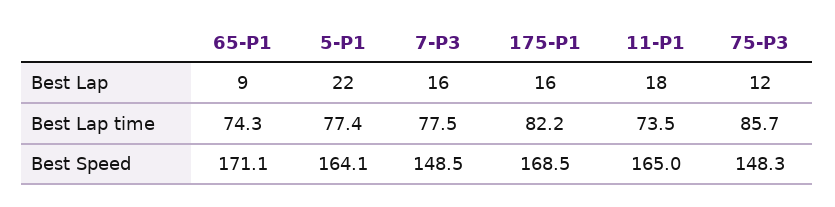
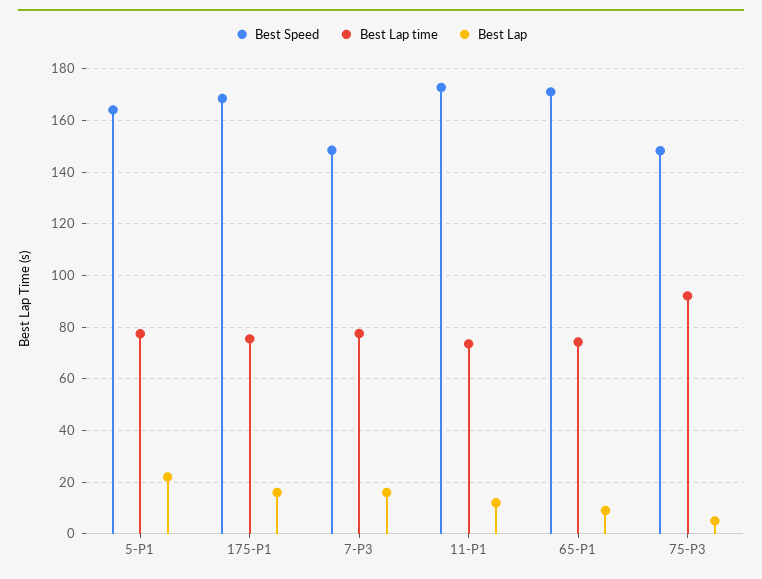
  {
    "Best Lap": {
      "65-P1": 9,
      "5-P1": 22,
      "7-P3": 16,
      "175-P1": 16,
-     "11-P1": 18,
+     "11-P1": 12.5,
-     "75-P3": 12
+     "75-P3": 5
    },
    "Best Lap time": {
      "65-P1": 74.3,
      "5-P1": 77.4,
      "7-P3": 77.5,
-     "175-P1": 82.2,
+     "175-P1": 75,
      "11-P1": 73.5,
-     "75-P3": 85.7
+     "75-P3": 92.5
    },
    "Best Speed": {
      "65-P1": 171.1,
      "5-P1": 164.1,
      "7-P3": 148.5,
      "175-P1": 168.5,
-     "11-P1": 165,
+     "11-P1": 172.5,
      "75-P3": 148.3
    }
  }

